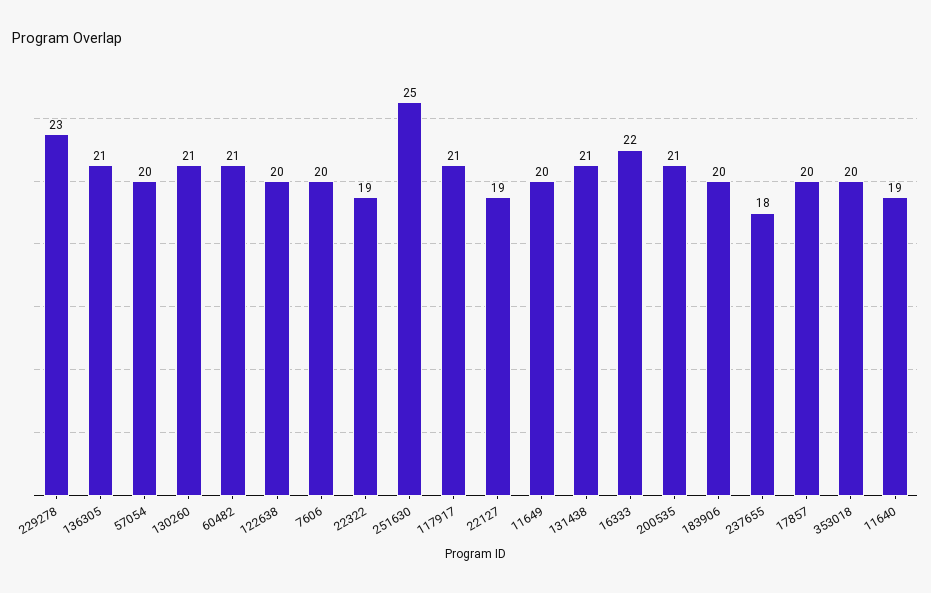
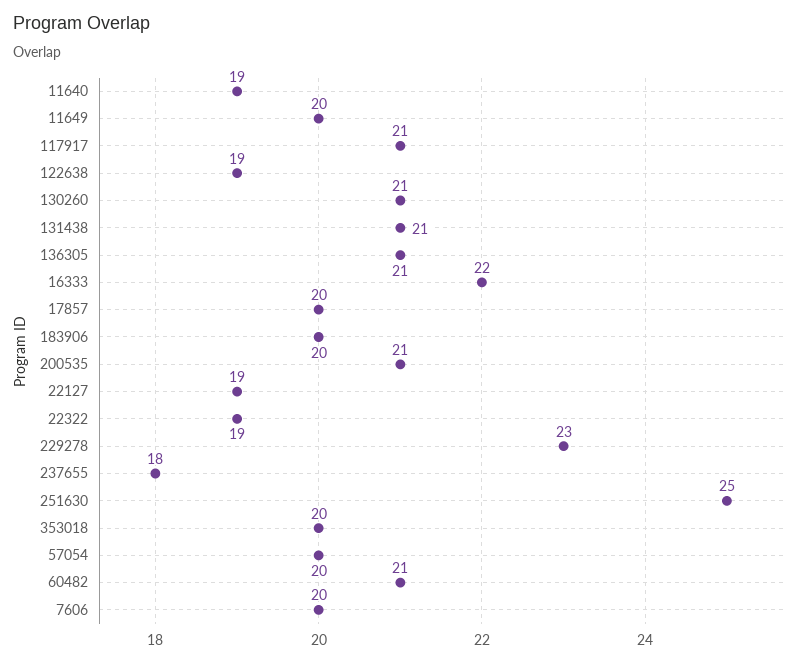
  {
    "229278": 23,
    "136305": 21,
    "57054": 20,
    "130260": 21,
    "60482": 21,
-   "122638": 20,
+   "122638": 19,
    "7606": 20,
    "22322": 19,
    "251630": 25,
    "117917": 21,
    "22127": 19,
    "11649": 20,
    "131438": 21,
    "16333": 22,
    "200535": 21,
    "183906": 20,
    "237655": 18,
    "17857": 20,
    "353018": 20,
    "11640": 19
  }

